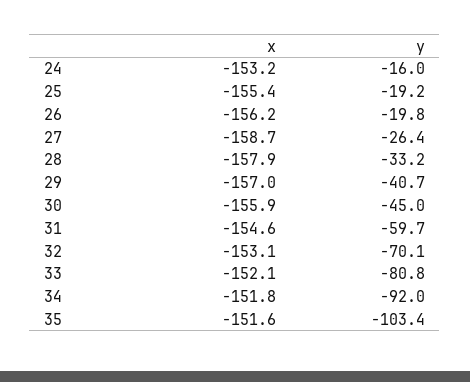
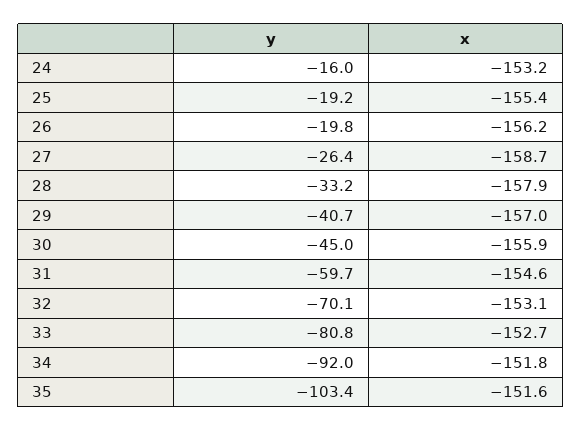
  {
    "x": {
      "24": -153.2,
      "25": -155.4,
      "26": -156.2,
      "27": -158.7,
      "28": -157.9,
      "29": -157,
      "30": -155.9,
      "31": -154.6,
      "32": -153.1,
-     "33": -152.1,
+     "33": -152.7,
      "34": -151.8,
      "35": -151.6
    },
    "y": {
      "24": -16,
      "25": -19.2,
      "26": -19.8,
      "27": -26.4,
      "28": -33.2,
      "29": -40.7,
      "30": -45,
      "31": -59.7,
      "32": -70.1,
      "33": -80.8,
      "34": -92,
      "35": -103.4
    }
  }

